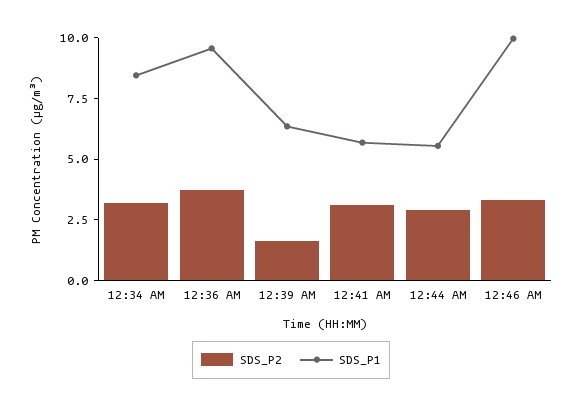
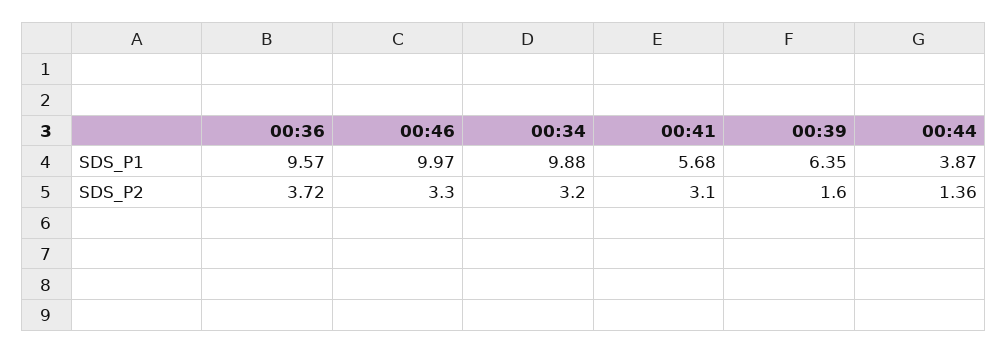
  {
    "SDS_P2": {
      "12:34 AM": 3.2,
      "12:36 AM": 3.72,
      "12:39 AM": 1.6,
      "12:41 AM": 3.1,
-     "12:44 AM": 3,
+     "12:44 AM": 1.36,
      "12:46 AM": 3.3
    },
    "SDS_P1": {
-     "12:34 AM": 8.5,
+     "12:34 AM": 9.88,
      "12:36 AM": 9.57,
      "12:39 AM": 6.35,
      "12:41 AM": 5.68,
-     "12:44 AM": 5.5,
+     "12:44 AM": 3.87,
      "12:46 AM": 9.97
    }
  }

